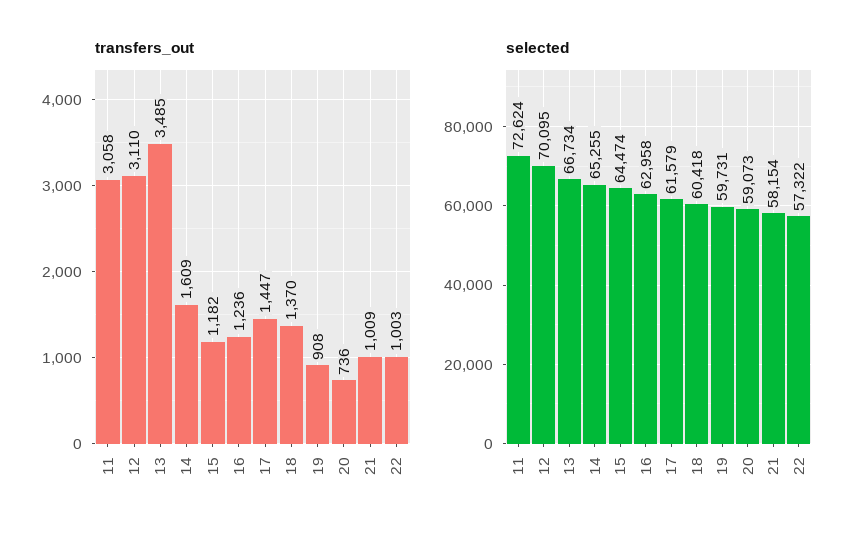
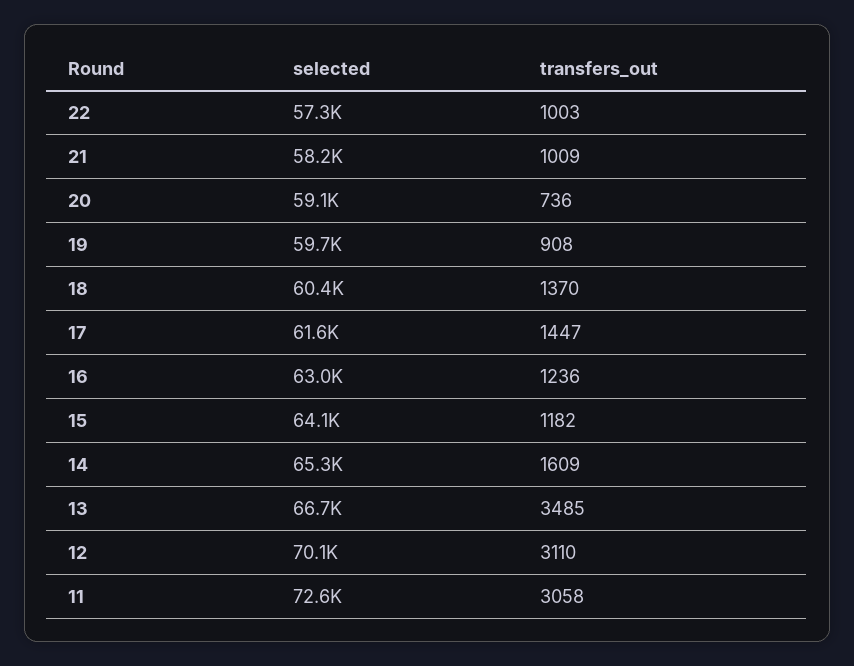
  {
    "transfers_out": {
      "11": 3058,
      "12": 3110,
      "13": 3485,
      "14": 1609,
      "15": 1182,
      "16": 1236,
      "17": 1447,
      "18": 1370,
      "19": 908,
      "20": 736,
      "21": 1009,
      "22": 1003
    },
    "selected": {
      "11": 72624,
      "12": 70095,
      "13": 66734,
      "14": 65255,
-     "15": 64474,
+     "15": 64100,
      "16": 62958,
      "17": 61579,
      "18": 60418,
      "19": 59731,
      "20": 59073,
      "21": 58154,
      "22": 57322
    }
  }

